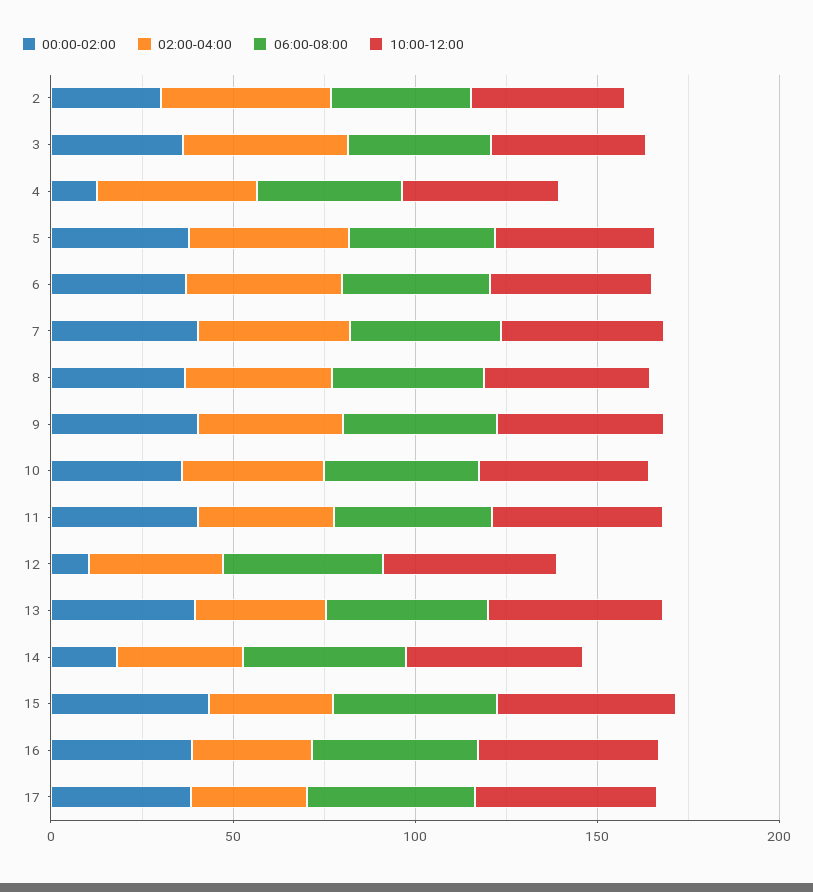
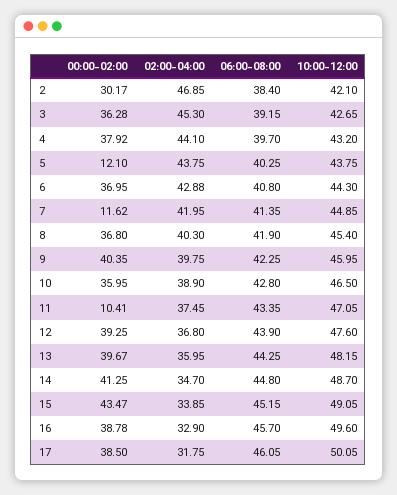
  {
    "00:00-02:00": {
      "2": 30.17,
      "3": 36.28,
-     "4": 10,
+     "4": 37.92,
-     "5": 40,
+     "5": 12.1,
      "6": 36.95,
-     "7": 40,
+     "7": 11.62,
      "8": 36.8,
      "9": 40.35,
      "10": 35.95,
-     "11": 40,
+     "11": 10.41,
-     "12": 10,
+     "12": 39.25,
      "13": 39.67,
-     "14": 20,
+     "14": 41.25,
      "15": 43.47,
      "16": 38.78,
      "17": 38.5
    },
    "02:00-04:00": {
      "2": 46.85,
      "3": 45.3,
      "4": 44.1,
      "5": 43.75,
      "6": 42.88,
      "7": 41.95,
      "8": 40.3,
      "9": 39.75,
      "10": 38.9,
      "11": 37.45,
      "12": 36.8,
      "13": 35.95,
      "14": 34.7,
      "15": 33.85,
      "16": 32.9,
      "17": 31.75
    },
    "06:00-08:00": {
      "2": 38.4,
      "3": 39.15,
      "4": 39.7,
      "5": 40.25,
      "6": 40.8,
      "7": 41.35,
      "8": 41.9,
      "9": 42.25,
      "10": 42.8,
      "11": 43.35,
      "12": 43.9,
      "13": 44.25,
      "14": 44.8,
      "15": 45.15,
      "16": 45.7,
      "17": 46.05
    },
    "10:00-12:00": {
      "2": 42.1,
      "3": 42.65,
      "4": 43.2,
      "5": 43.75,
      "6": 44.3,
      "7": 44.85,
      "8": 45.4,
      "9": 45.95,
      "10": 46.5,
      "11": 47.05,
      "12": 47.6,
      "13": 48.15,
      "14": 48.7,
      "15": 49.05,
      "16": 49.6,
      "17": 50.05
    }
  }

